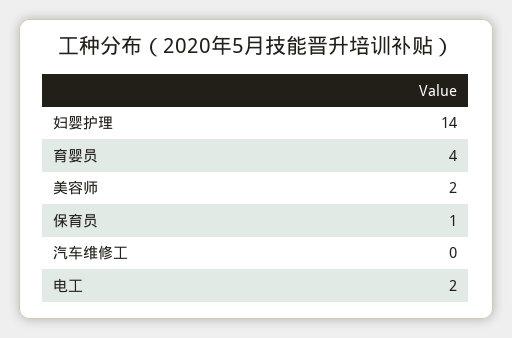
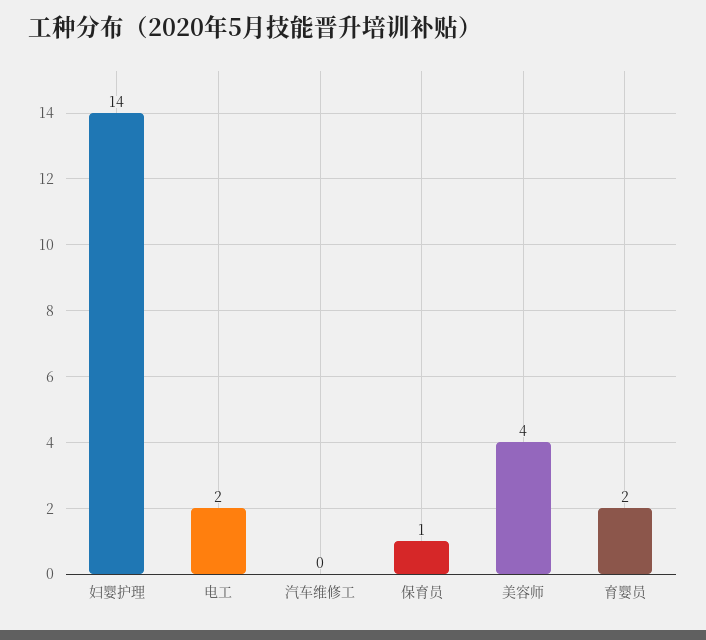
  {
    "妇婴护理": 14,
-   "育婴员": 4,
+   "育婴员": 2,
-   "美容师": 2,
+   "美容师": 4,
    "保育员": 1,
    "汽车维修工": 0,
    "电工": 2
  }

